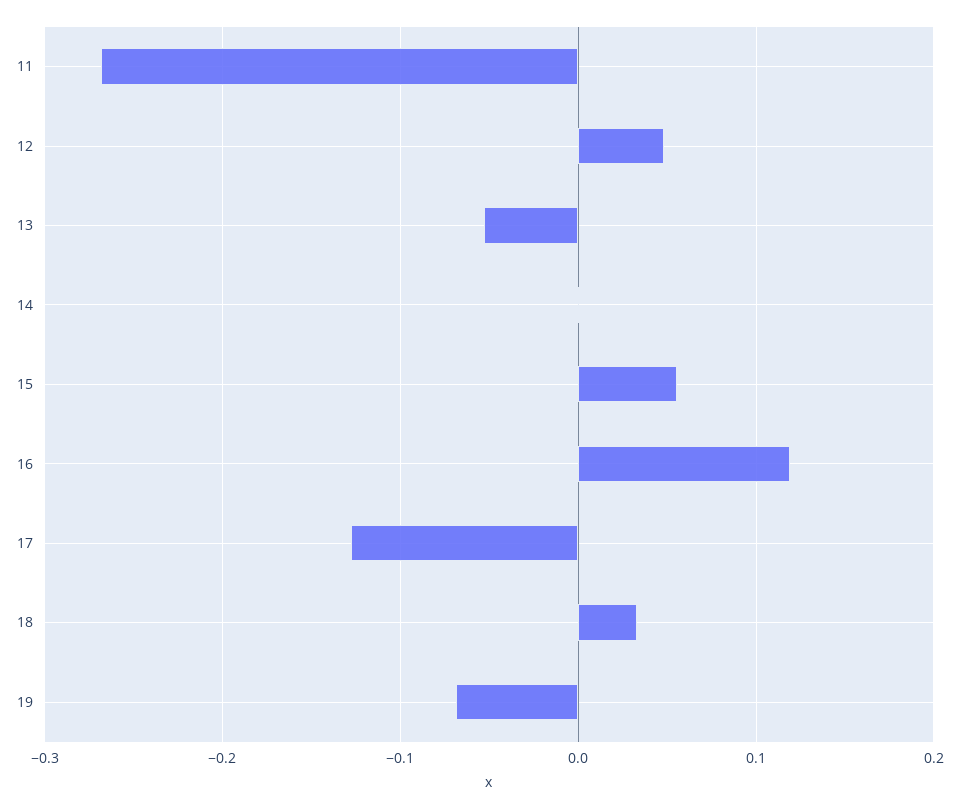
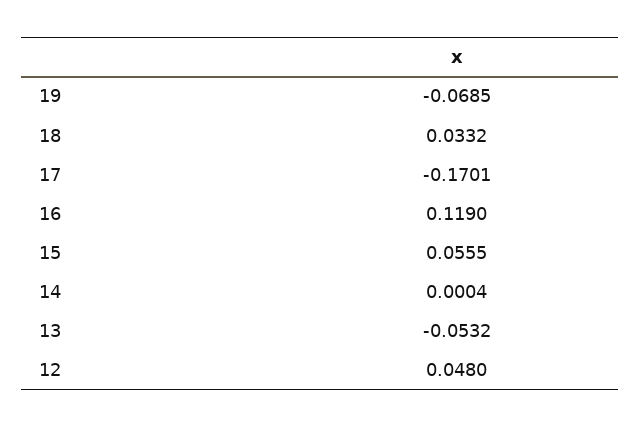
  {
-   "11": -0.27,
    "12": 0.048,
    "13": -0.0532,
    "14": 0.0004,
    "15": 0.0555,
    "16": 0.119,
-   "17": -0.13,
+   "17": -0.1701,
    "18": 0.0332,
    "19": -0.0685
  }

